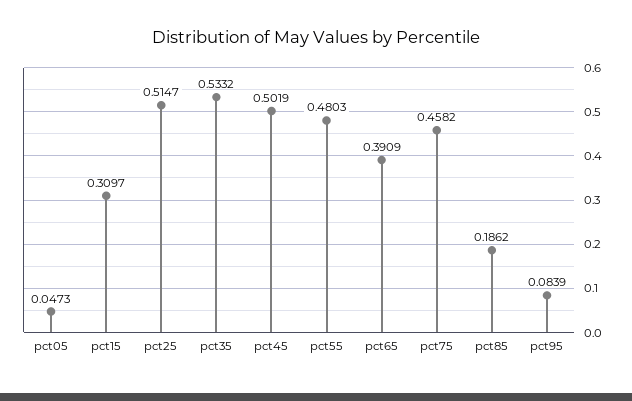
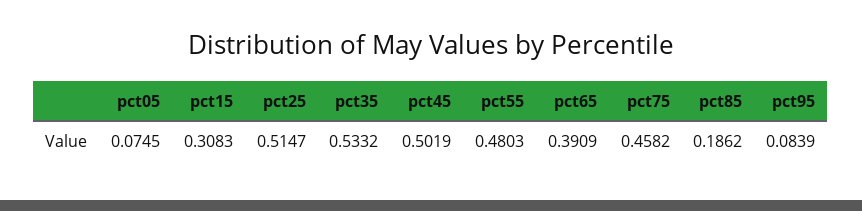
  {
-   "pct05": 0.0473,
+   "pct05": 0.0745,
-   "pct15": 0.3097,
+   "pct15": 0.3083,
    "pct25": 0.5147,
    "pct35": 0.5332,
    "pct45": 0.5019,
    "pct55": 0.4803,
    "pct65": 0.3909,
    "pct75": 0.4582,
    "pct85": 0.1862,
    "pct95": 0.0839
  }

